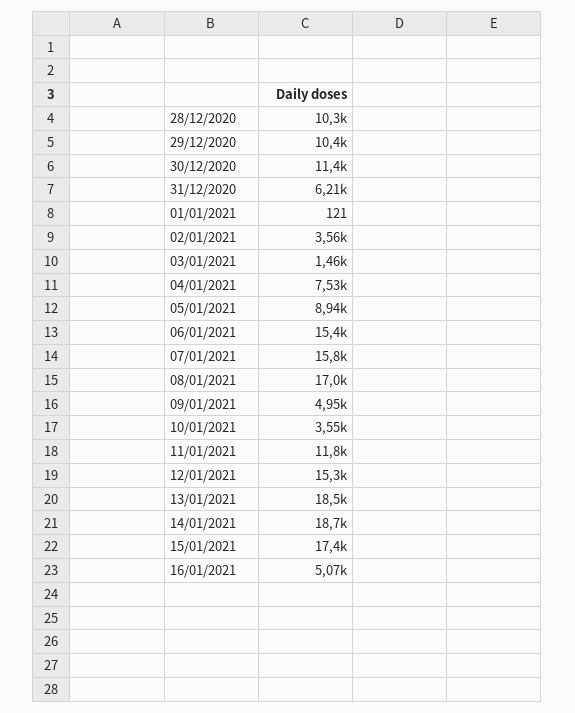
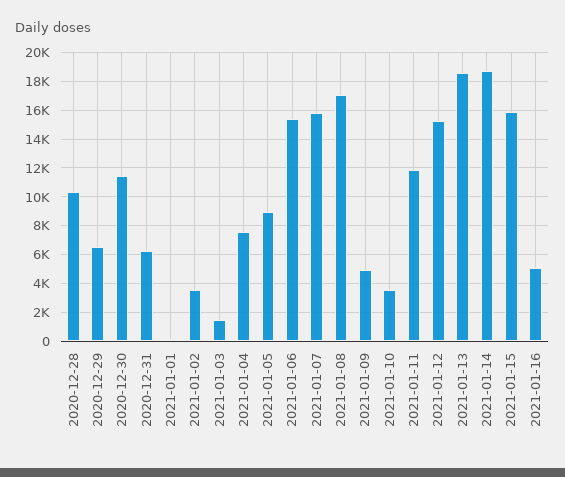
  {
    "28/12/2020": 10300,
-   "29/12/2020": 10400,
+   "29/12/2020": 6500,
    "30/12/2020": 11400,
    "31/12/2020": 6210,
    "01/01/2021": 121,
    "02/01/2021": 3560,
    "03/01/2021": 1460,
    "04/01/2021": 7530,
    "05/01/2021": 8940,
    "06/01/2021": 15400,
    "07/01/2021": 15800,
    "08/01/2021": 17000,
    "09/01/2021": 4950,
    "10/01/2021": 3550,
    "11/01/2021": 11800,
    "12/01/2021": 15300,
    "13/01/2021": 18500,
    "14/01/2021": 18700,
-   "15/01/2021": 17400,
+   "15/01/2021": 16000,
    "16/01/2021": 5070
  }

